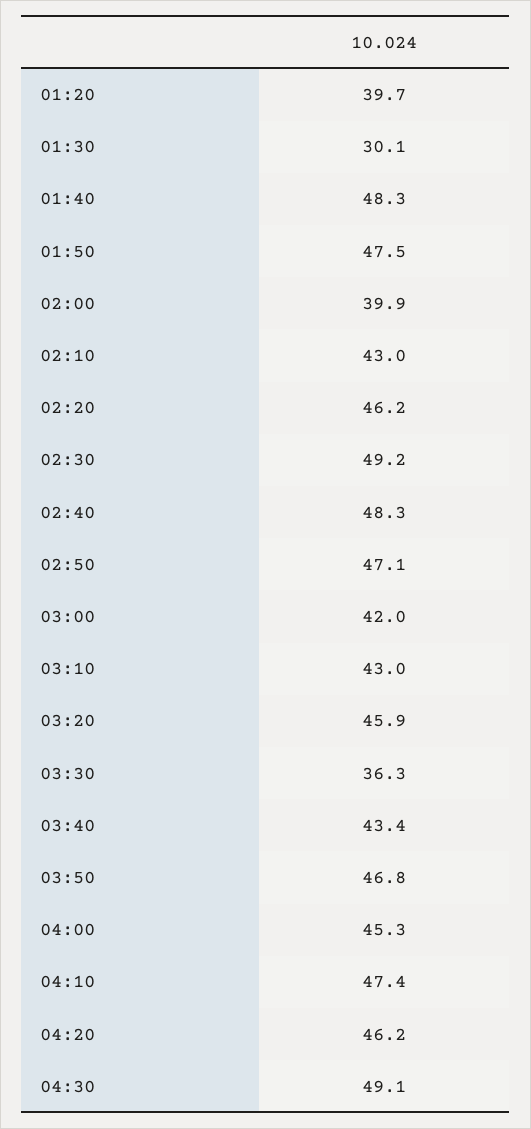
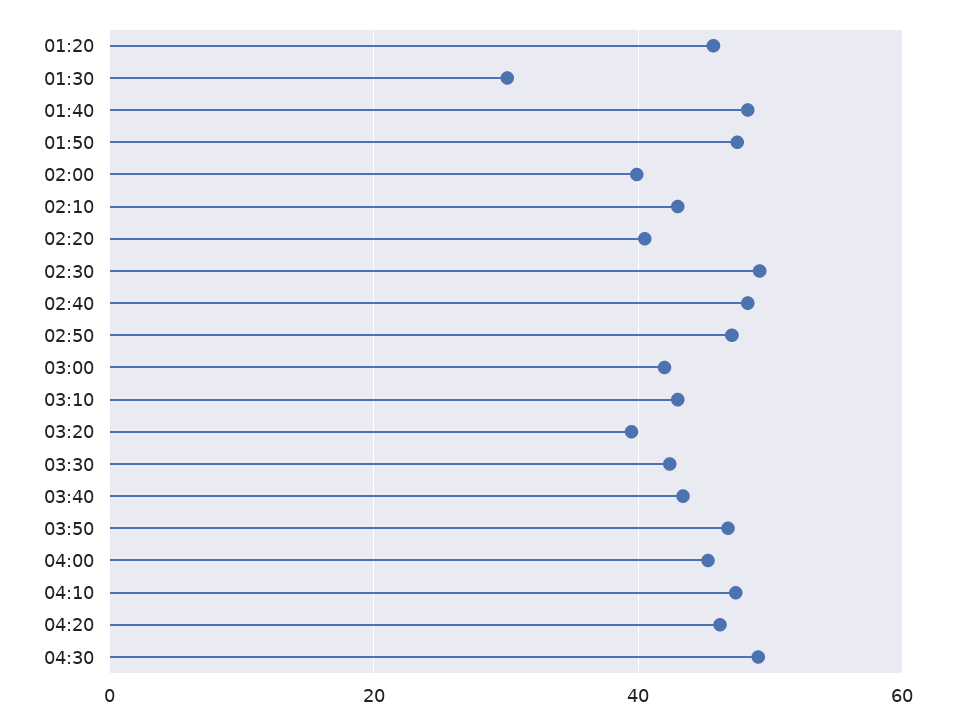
  {
-   "01:20": 39.7,
+   "01:20": 46,
    "01:30": 30.1,
    "01:40": 48.3,
    "01:50": 47.5,
    "02:00": 39.9,
    "02:10": 43,
-   "02:20": 46.2,
+   "02:20": 40,
    "02:30": 49.2,
    "02:40": 48.3,
    "02:50": 47.1,
    "03:00": 42,
    "03:10": 43,
-   "03:20": 45.9,
+   "03:20": 40,
-   "03:30": 36.3,
+   "03:30": 42,
    "03:40": 43.4,
    "03:50": 46.8,
    "04:00": 45.3,
    "04:10": 47.4,
    "04:20": 46.2,
    "04:30": 49.1
  }

